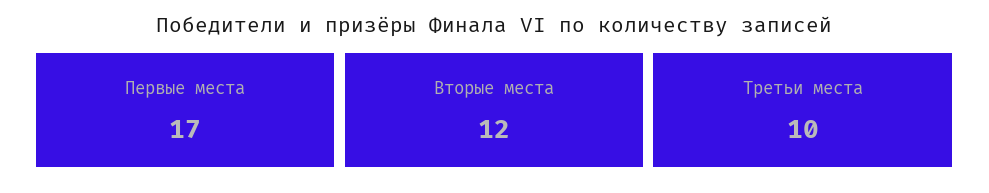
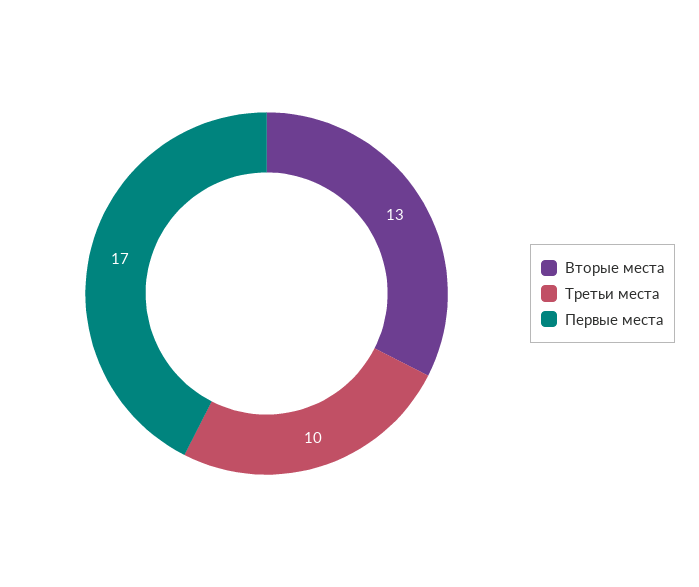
  {
    "Первые места": 17,
-   "Вторые места": 12,
+   "Вторые места": 13,
    "Третьи места": 10
  }

